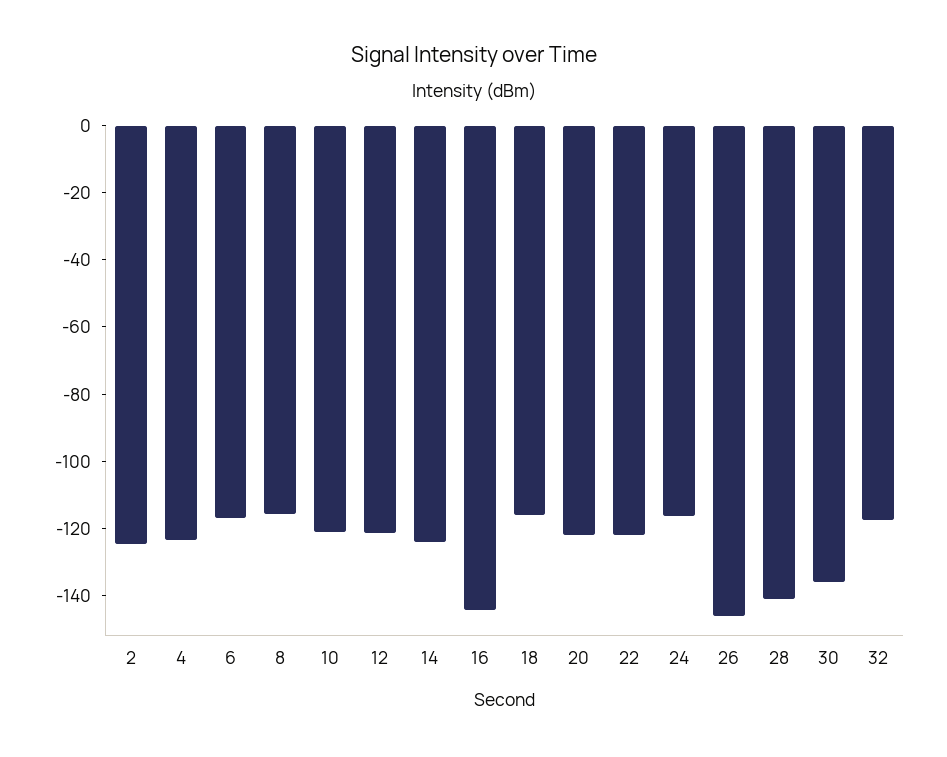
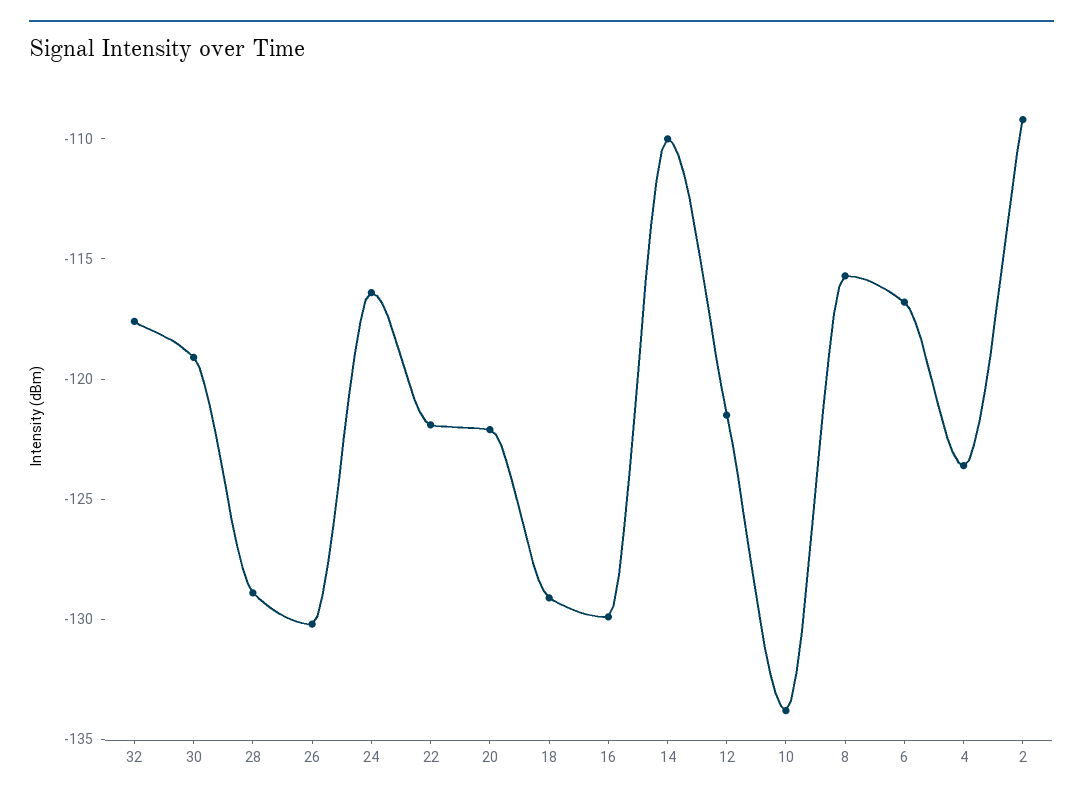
  {
-   "2": -125,
+   "2": -109,
    "4": -124,
    "6": -117,
    "8": -116,
-   "10": -120,
+   "10": -134,
    "12": -122,
-   "14": -125,
+   "14": -110,
-   "16": -145,
+   "16": -130,
-   "18": -115,
+   "18": -129,
    "20": -122,
    "22": -122,
    "24": -116,
-   "26": -145,
+   "26": -130,
-   "28": -140,
+   "28": -129,
-   "30": -135,
+   "30": -119,
    "32": -118
  }

